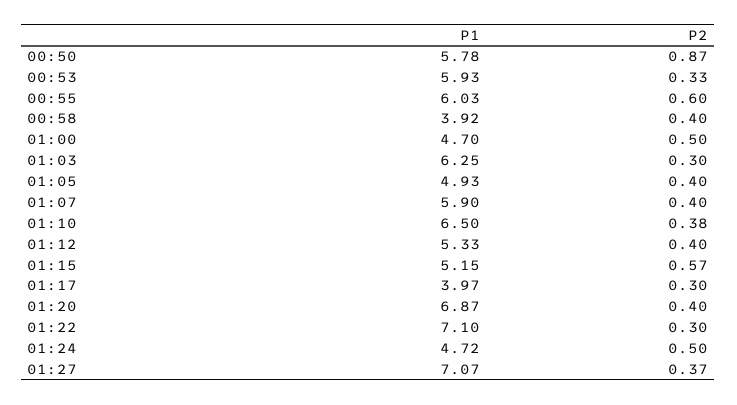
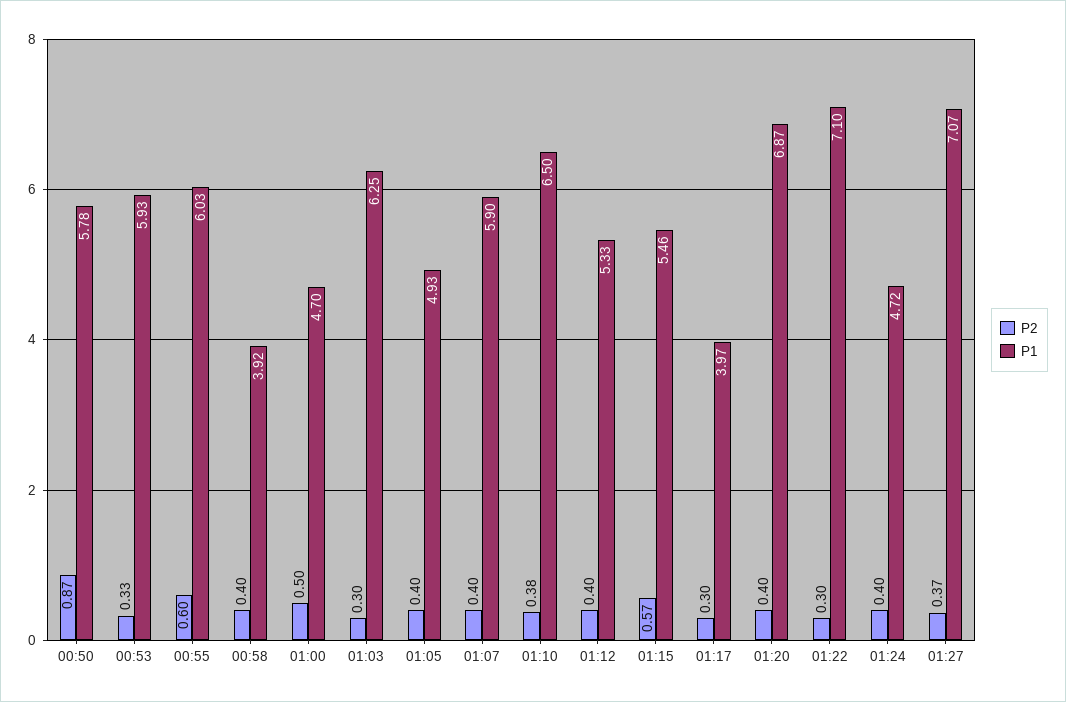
  {
    "P1": {
      "00:50": 5.78,
      "00:53": 5.93,
      "00:55": 6.03,
      "00:58": 3.92,
      "01:00": 4.7,
      "01:03": 6.25,
      "01:05": 4.93,
      "01:07": 5.9,
      "01:10": 6.5,
      "01:12": 5.33,
-     "01:15": 5.15,
+     "01:15": 5.46,
      "01:17": 3.97,
      "01:20": 6.87,
      "01:22": 7.1,
      "01:24": 4.72,
      "01:27": 7.07
    },
    "P2": {
      "00:50": 0.87,
      "00:53": 0.33,
      "00:55": 0.6,
      "00:58": 0.4,
      "01:00": 0.5,
      "01:03": 0.3,
      "01:05": 0.4,
      "01:07": 0.4,
      "01:10": 0.38,
      "01:12": 0.4,
      "01:15": 0.57,
      "01:17": 0.3,
      "01:20": 0.4,
      "01:22": 0.3,
-     "01:24": 0.5,
+     "01:24": 0.4,
      "01:27": 0.37
    }
  }

